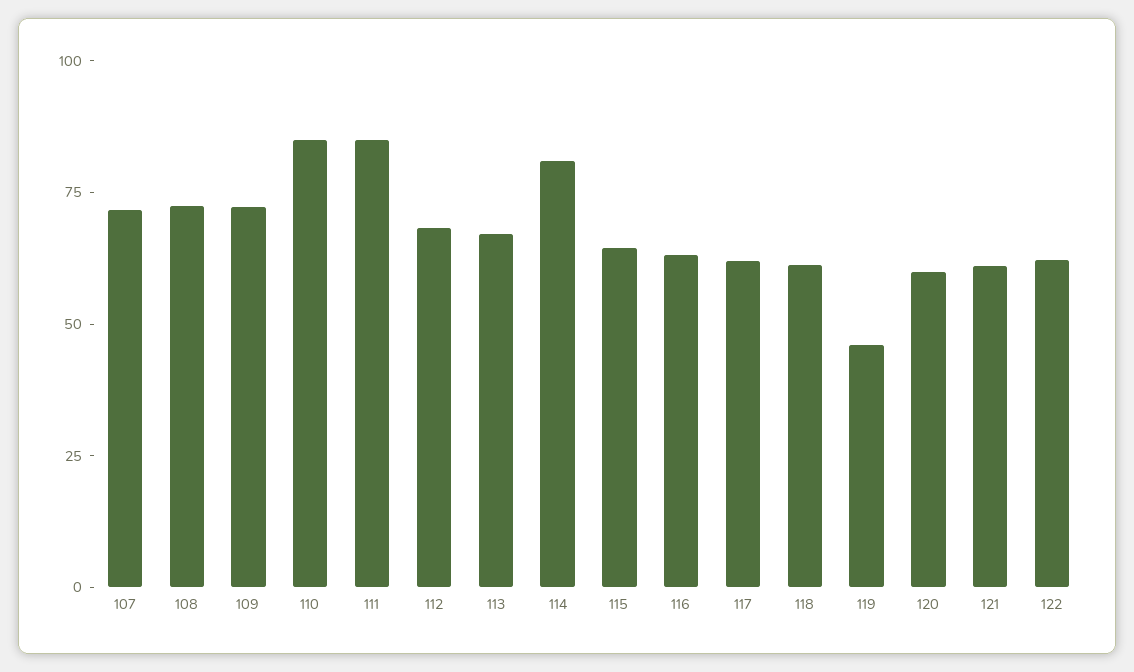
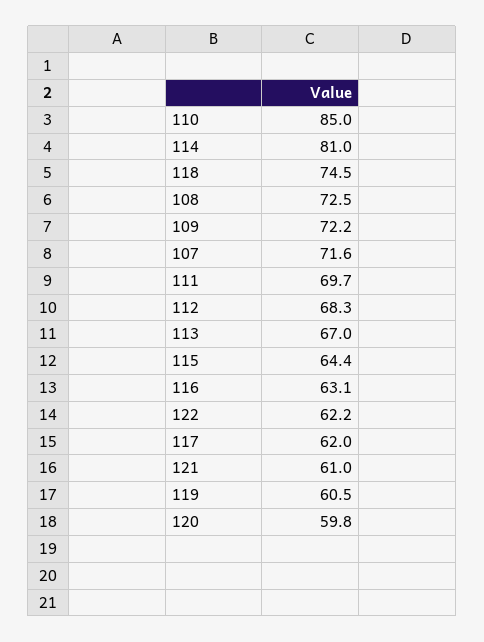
  {
    "107": 71.6,
    "108": 72.5,
    "109": 72.2,
    "110": 85,
-   "111": 85,
+   "111": 69.7,
    "112": 68.3,
    "113": 67,
    "114": 81,
    "115": 64.4,
    "116": 63.1,
    "117": 62,
-   "118": 60,
+   "118": 74.5,
-   "119": 45,
+   "119": 60.5,
    "120": 59.8,
    "121": 61,
    "122": 62.2
  }

